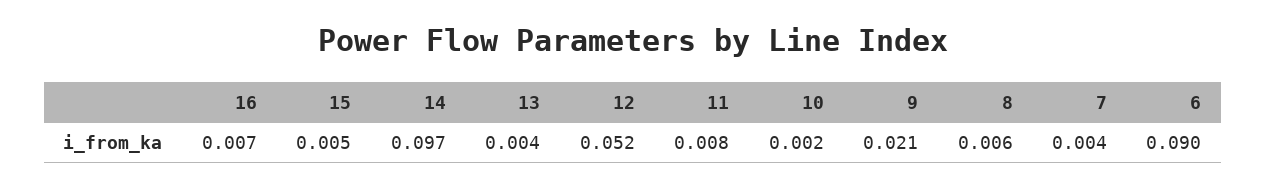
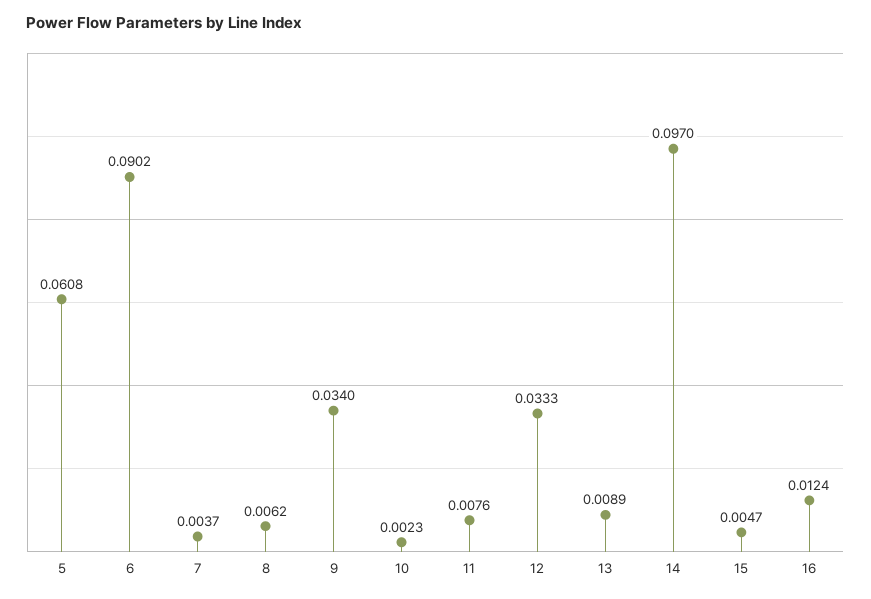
  {
-   "16": 0.007,
+   "16": 0.0124,
    "15": 0.0047,
    "14": 0.097,
-   "13": 0.004,
+   "13": 0.0089,
-   "12": 0.052,
+   "12": 0.0333,
    "11": 0.0076,
    "10": 0.0023,
-   "9": 0.021,
+   "9": 0.034,
    "8": 0.0062,
    "7": 0.0037,
-   "6": 0.0902
+   "6": 0.0902,
+   "5": 0.0608
  }

